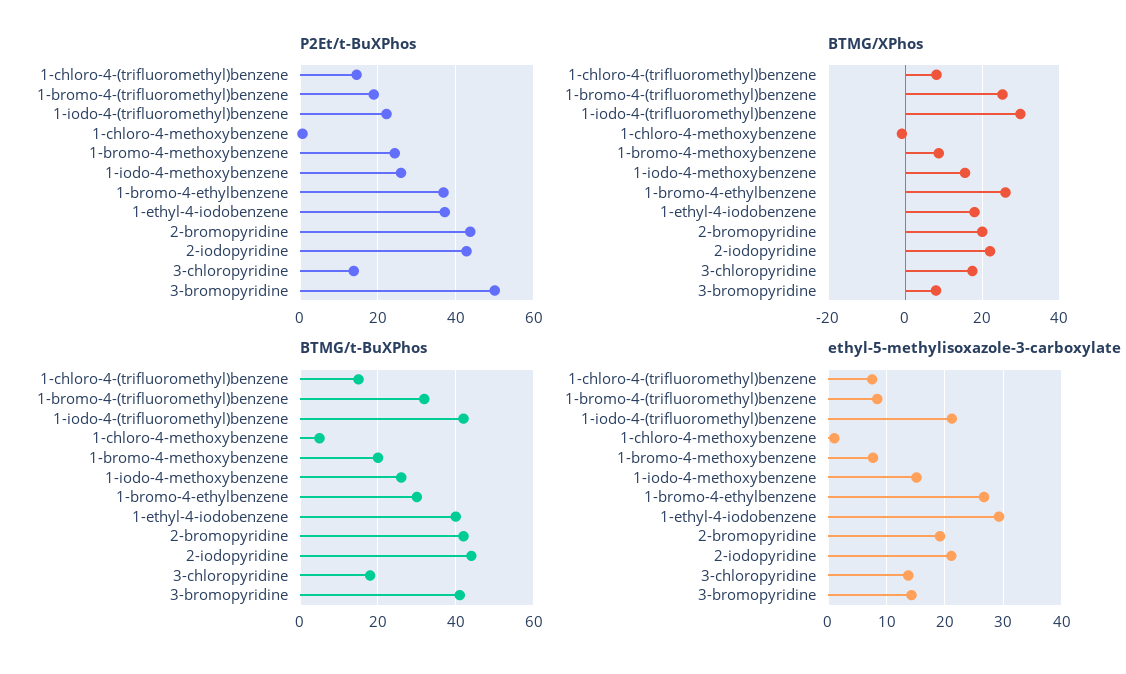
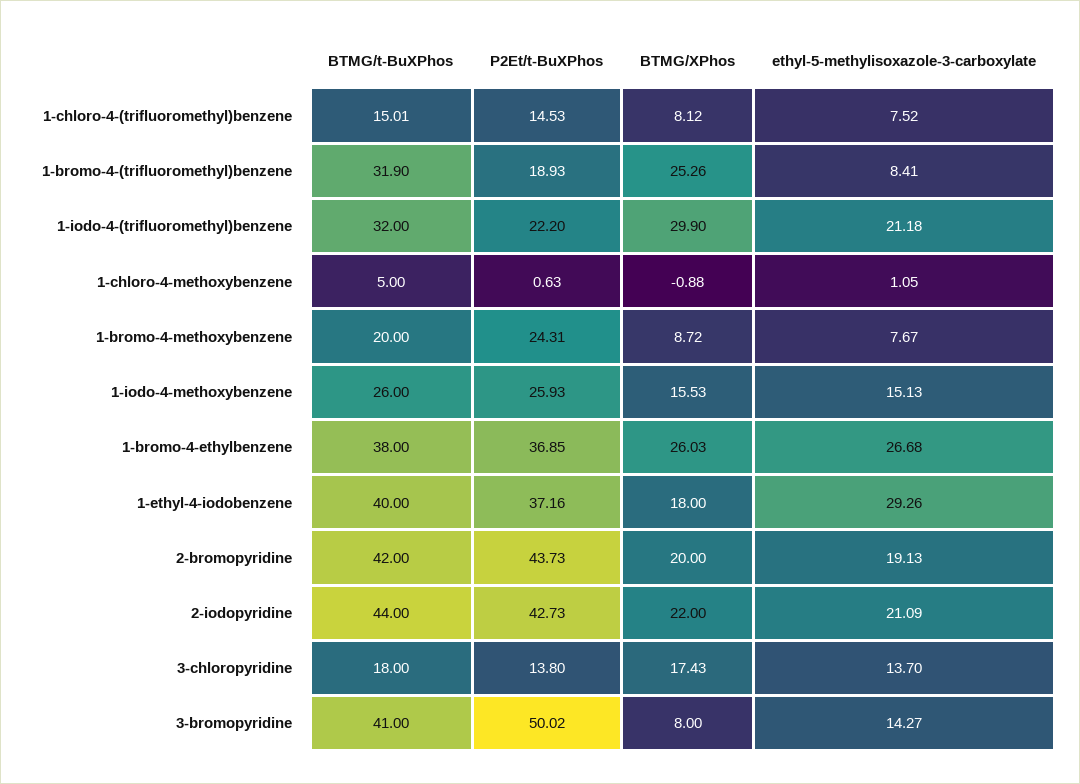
  {
    "P2Et/t-BuXPhos": {
      "1-chloro-4-(trifluoromethyl)benzene": 14.53,
      "1-bromo-4-(trifluoromethyl)benzene": 18.93,
      "1-iodo-4-(trifluoromethyl)benzene": 22.2,
      "1-chloro-4-methoxybenzene": 0.63,
      "1-bromo-4-methoxybenzene": 24.31,
      "1-iodo-4-methoxybenzene": 25.93,
      "1-bromo-4-ethylbenzene": 36.85,
      "1-ethyl-4-iodobenzene": 37.16,
      "2-bromopyridine": 43.73,
      "2-iodopyridine": 42.73,
      "3-chloropyridine": 13.8,
      "3-bromopyridine": 50.02
    },
    "BTMG/XPhos": {
      "1-chloro-4-(trifluoromethyl)benzene": 8.12,
      "1-bromo-4-(trifluoromethyl)benzene": 25.26,
      "1-iodo-4-(trifluoromethyl)benzene": 29.9,
      "1-chloro-4-methoxybenzene": -0.88,
      "1-bromo-4-methoxybenzene": 8.72,
      "1-iodo-4-methoxybenzene": 15.53,
      "1-bromo-4-ethylbenzene": 26.03,
      "1-ethyl-4-iodobenzene": 18,
      "2-bromopyridine": 20,
      "2-iodopyridine": 22,
      "3-chloropyridine": 17.43,
      "3-bromopyridine": 8
    },
    "BTMG/t-BuXPhos": {
      "1-chloro-4-(trifluoromethyl)benzene": 15.01,
      "1-bromo-4-(trifluoromethyl)benzene": 31.9,
-     "1-iodo-4-(trifluoromethyl)benzene": 42,
+     "1-iodo-4-(trifluoromethyl)benzene": 32,
      "1-chloro-4-methoxybenzene": 5,
      "1-bromo-4-methoxybenzene": 20,
      "1-iodo-4-methoxybenzene": 26,
-     "1-bromo-4-ethylbenzene": 30,
+     "1-bromo-4-ethylbenzene": 38,
      "1-ethyl-4-iodobenzene": 40,
      "2-bromopyridine": 42,
      "2-iodopyridine": 44,
      "3-chloropyridine": 18,
      "3-bromopyridine": 41
    },
    "ethyl-5-methylisoxazole-3-carboxylate": {
      "1-chloro-4-(trifluoromethyl)benzene": 7.52,
      "1-bromo-4-(trifluoromethyl)benzene": 8.41,
      "1-iodo-4-(trifluoromethyl)benzene": 21.18,
      "1-chloro-4-methoxybenzene": 1.05,
      "1-bromo-4-methoxybenzene": 7.67,
      "1-iodo-4-methoxybenzene": 15.13,
      "1-bromo-4-ethylbenzene": 26.68,
      "1-ethyl-4-iodobenzene": 29.26,
      "2-bromopyridine": 19.13,
      "2-iodopyridine": 21.09,
      "3-chloropyridine": 13.7,
      "3-bromopyridine": 14.27
    }
  }

